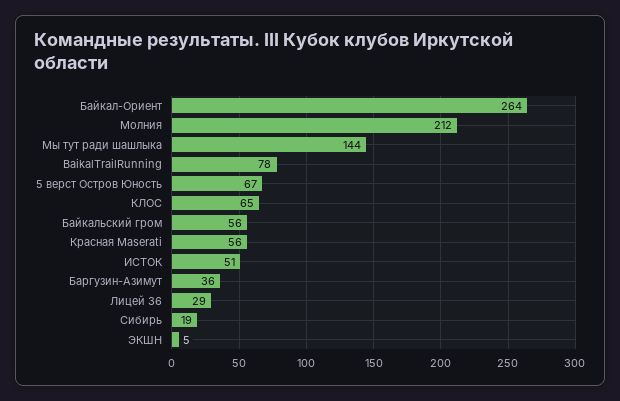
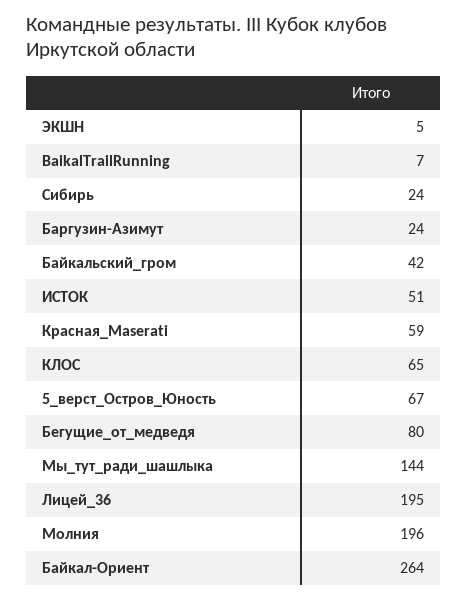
  {
    "Байкал-Ориент": 264,
-   "Молния": 212,
+   "Молния": 196,
    "Мы тут ради шашлыка": 144,
-   "BaikalTrailRunning": 78,
+   "BaikalTrailRunning": 7,
    "5 верст Остров Юность": 67,
    "КЛОС": 65,
-   "Байкальский гром": 56,
+   "Байкальский гром": 42,
-   "Красная Maserati": 56,
+   "Красная Maserati": 59,
    "ИСТОК": 51,
-   "Баргузин-Азимут": 36,
+   "Баргузин-Азимут": 24,
-   "Лицей 36": 29,
+   "Лицей 36": 195,
-   "Сибирь": 19,
+   "Сибирь": 24,
-   "ЭКШН": 5
+   "ЭКШН": 5,
+   "Бегущие_от_медведя": 80
  }

